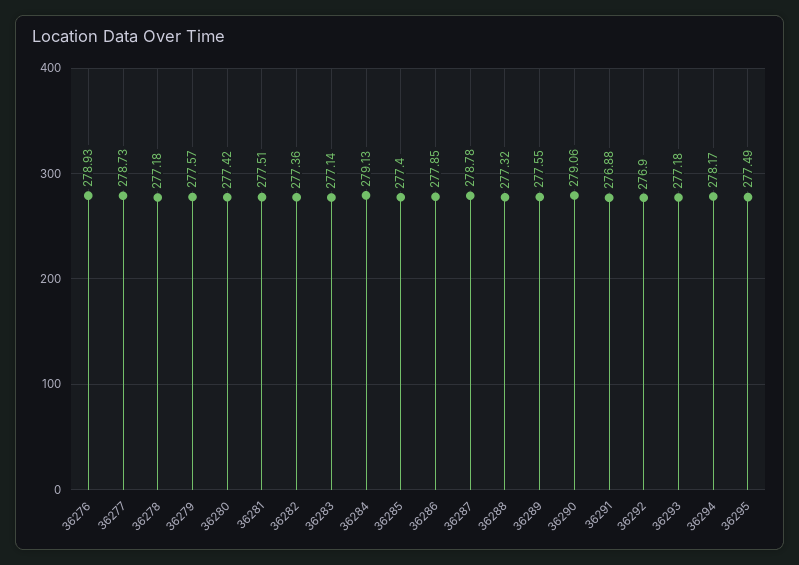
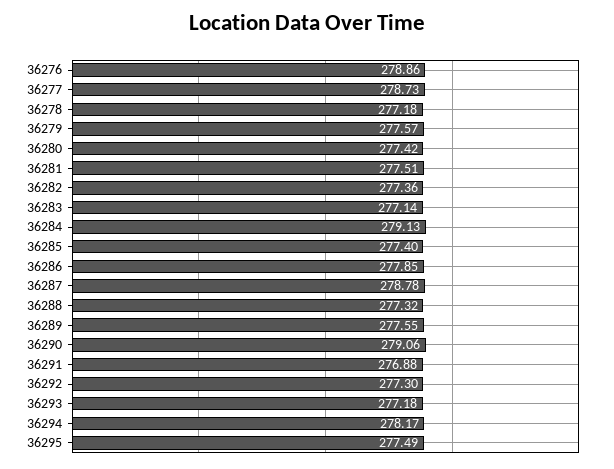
  {
-   "36276": 278.93,
+   "36276": 278.86,
    "36277": 278.73,
    "36278": 277.18,
    "36279": 277.57,
    "36280": 277.42,
    "36281": 277.51,
    "36282": 277.36,
    "36283": 277.14,
    "36284": 279.13,
    "36285": 277.4,
    "36286": 277.85,
    "36287": 278.78,
    "36288": 277.32,
    "36289": 277.55,
    "36290": 279.06,
    "36291": 276.88,
-   "36292": 276.9,
+   "36292": 277.3,
    "36293": 277.18,
    "36294": 278.17,
    "36295": 277.49
  }

